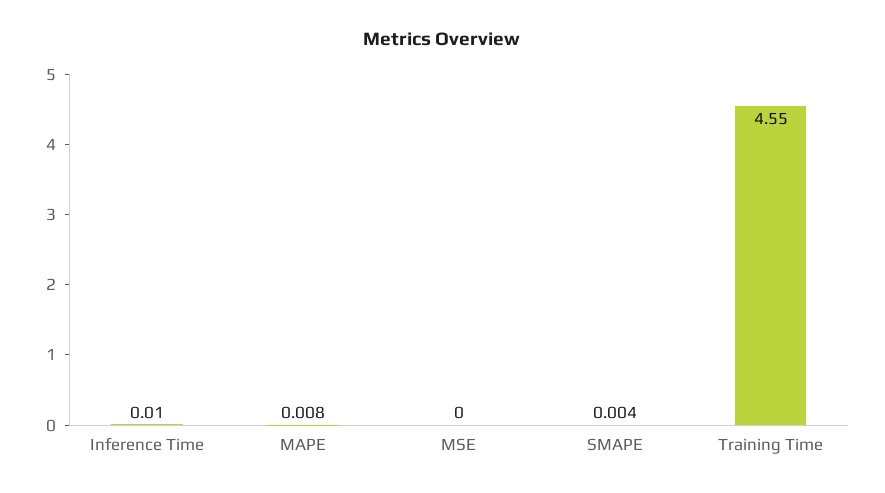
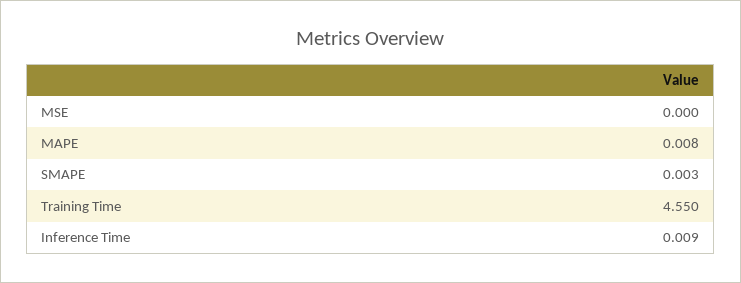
  {
-   "Inference Time": 0.01,
+   "Inference Time": 0.009,
    "MAPE": 0.008,
    "MSE": 0,
-   "SMAPE": 0.004,
+   "SMAPE": 0.003,
    "Training Time": 4.55
  }

